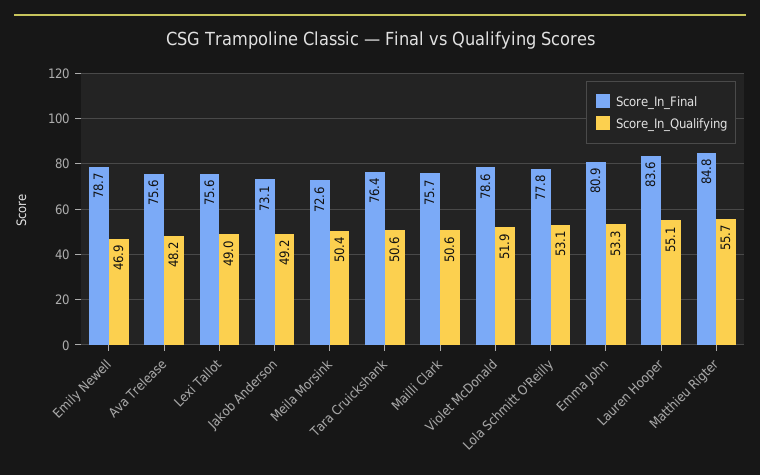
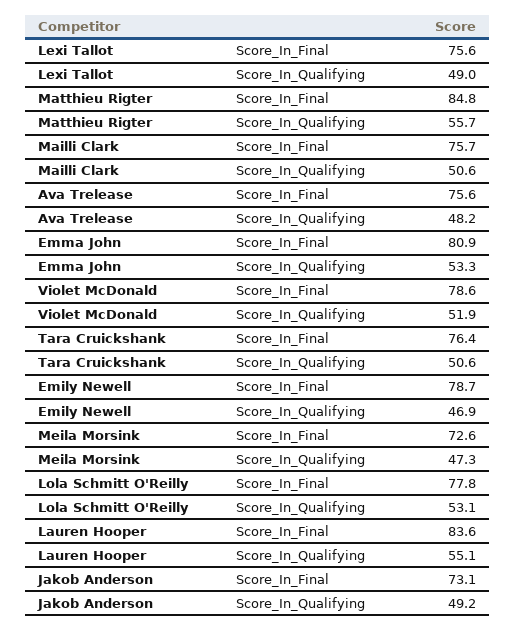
  {
    "Score_In_Final": {
      "Emily Newell": 78.7,
      "Ava Trelease": 75.6,
      "Lexi Tallot": 75.6,
      "Jakob Anderson": 73.1,
      "Meila Morsink": 72.6,
      "Tara Cruickshank": 76.4,
      "Mailli Clark": 75.7,
      "Violet McDonald": 78.6,
      "Lola Schmitt O'Reilly": 77.8,
      "Emma John": 80.9,
      "Lauren Hooper": 83.6,
      "Matthieu Rigter": 84.8
    },
    "Score_In_Qualifying": {
      "Emily Newell": 46.9,
      "Ava Trelease": 48.2,
      "Lexi Tallot": 49,
      "Jakob Anderson": 49.2,
-     "Meila Morsink": 50.4,
+     "Meila Morsink": 47.3,
      "Tara Cruickshank": 50.6,
      "Mailli Clark": 50.6,
      "Violet McDonald": 51.9,
      "Lola Schmitt O'Reilly": 53.1,
      "Emma John": 53.3,
      "Lauren Hooper": 55.1,
      "Matthieu Rigter": 55.7
    }
  }

